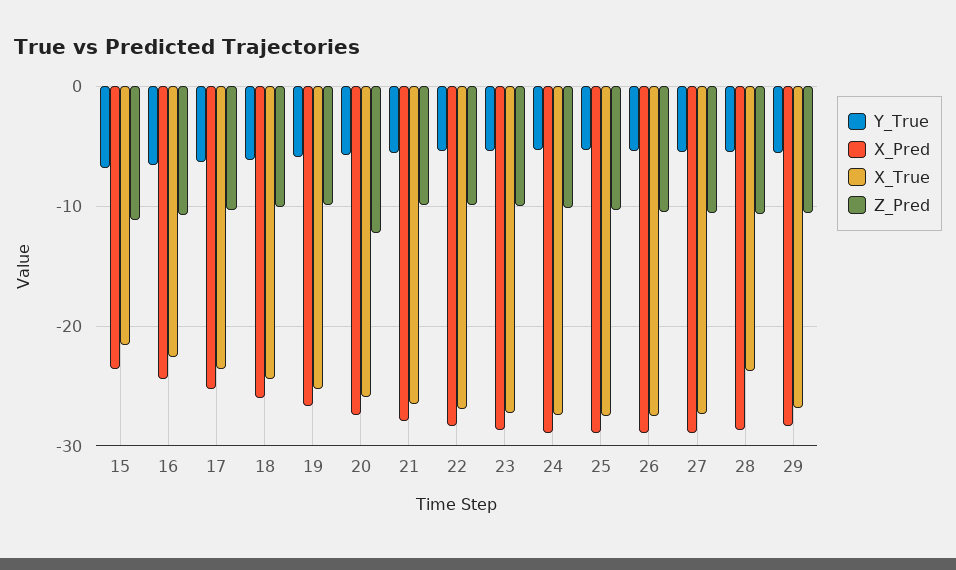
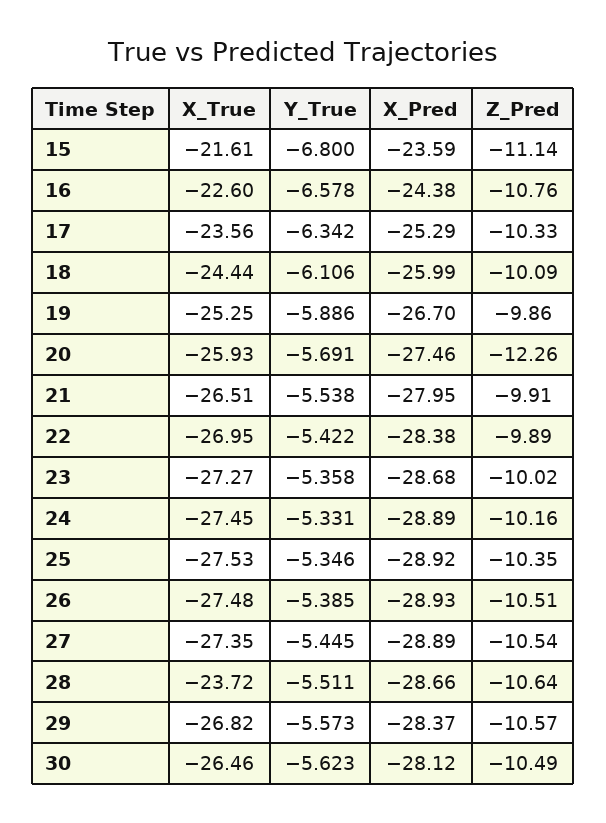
  {
    "Y_True": {
      "15": -6.8,
      "16": -6.578,
      "17": -6.342,
      "18": -6.106,
      "19": -5.886,
      "20": -5.691,
      "21": -5.538,
      "22": -5.422,
      "23": -5.358,
      "24": -5.331,
      "25": -5.346,
      "26": -5.385,
      "27": -5.445,
      "28": -5.511,
-     "29": -5.573
+     "29": -5.573,
+     "30": -5.623
    },
    "X_Pred": {
      "15": -23.59,
      "16": -24.38,
      "17": -25.29,
      "18": -25.99,
      "19": -26.7,
      "20": -27.46,
      "21": -27.95,
      "22": -28.38,
      "23": -28.68,
      "24": -28.89,
      "25": -28.92,
      "26": -28.93,
      "27": -28.89,
      "28": -28.66,
-     "29": -28.37
+     "29": -28.37,
+     "30": -28.12
    },
    "X_True": {
      "15": -21.61,
      "16": -22.6,
      "17": -23.56,
      "18": -24.44,
      "19": -25.25,
      "20": -25.93,
      "21": -26.51,
      "22": -26.95,
      "23": -27.27,
      "24": -27.45,
      "25": -27.53,
      "26": -27.48,
      "27": -27.35,
      "28": -23.72,
-     "29": -26.82
+     "29": -26.82,
+     "30": -26.46
    },
    "Z_Pred": {
      "15": -11.14,
      "16": -10.76,
      "17": -10.33,
      "18": -10.09,
      "19": -9.86,
      "20": -12.26,
      "21": -9.91,
      "22": -9.89,
      "23": -10.02,
      "24": -10.16,
      "25": -10.35,
      "26": -10.51,
      "27": -10.54,
      "28": -10.64,
-     "29": -10.57
+     "29": -10.57,
+     "30": -10.49
    }
  }

